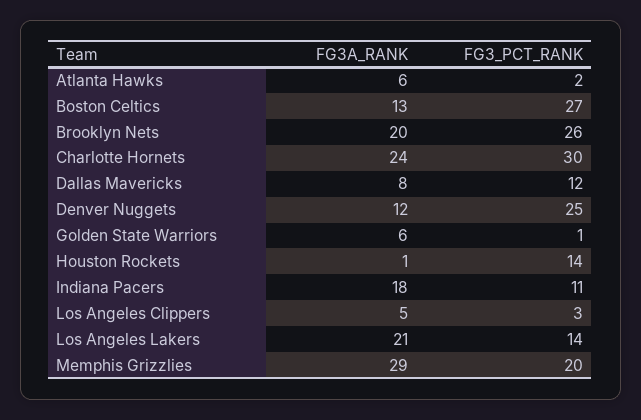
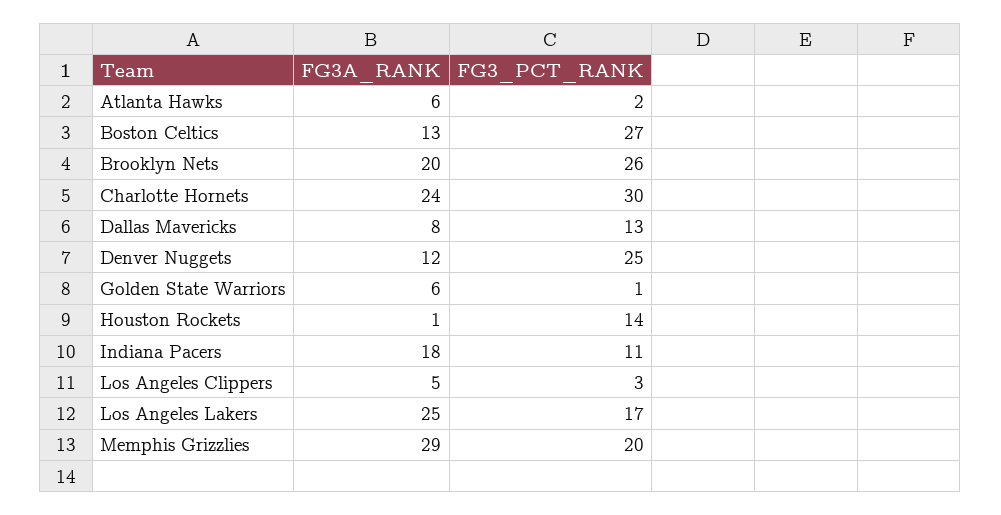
  {
    "FG3A_RANK": {
      "Atlanta Hawks": 6,
      "Boston Celtics": 13,
      "Brooklyn Nets": 20,
      "Charlotte Hornets": 24,
      "Dallas Mavericks": 8,
      "Denver Nuggets": 12,
      "Golden State Warriors": 6,
      "Houston Rockets": 1,
      "Indiana Pacers": 18,
      "Los Angeles Clippers": 5,
-     "Los Angeles Lakers": 21,
+     "Los Angeles Lakers": 25,
      "Memphis Grizzlies": 29
    },
    "FG3_PCT_RANK": {
      "Atlanta Hawks": 2,
      "Boston Celtics": 27,
      "Brooklyn Nets": 26,
      "Charlotte Hornets": 30,
-     "Dallas Mavericks": 12,
+     "Dallas Mavericks": 13,
      "Denver Nuggets": 25,
      "Golden State Warriors": 1,
      "Houston Rockets": 14,
      "Indiana Pacers": 11,
      "Los Angeles Clippers": 3,
-     "Los Angeles Lakers": 14,
+     "Los Angeles Lakers": 17,
      "Memphis Grizzlies": 20
    }
  }

